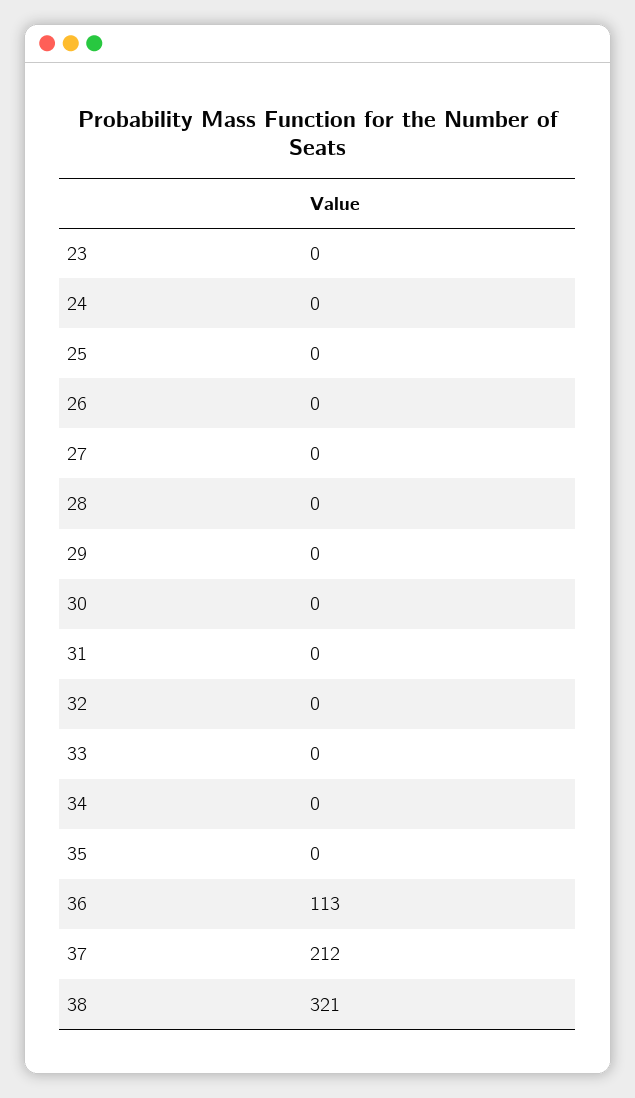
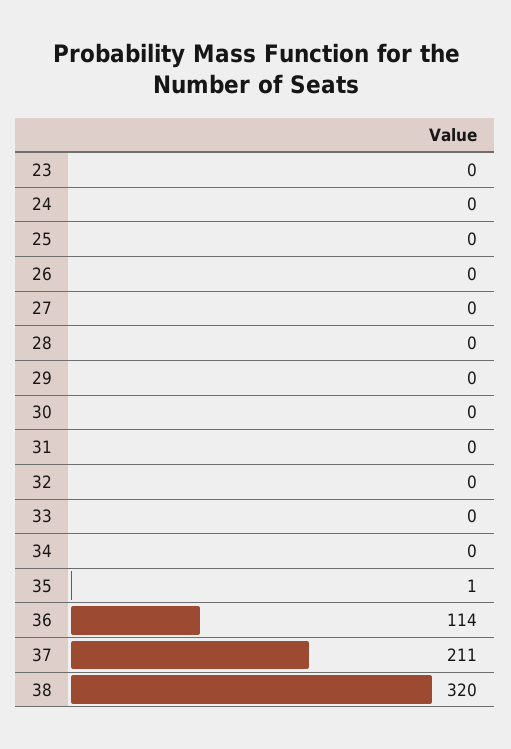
  {
    "23": 0,
    "24": 0,
    "25": 0,
    "26": 0,
    "27": 0,
    "28": 0,
    "29": 0,
    "30": 0,
    "31": 0,
    "32": 0,
    "33": 0,
    "34": 0,
-   "35": 0,
+   "35": 1,
-   "36": 113,
+   "36": 114,
-   "37": 212,
+   "37": 211,
-   "38": 321
+   "38": 320
  }

